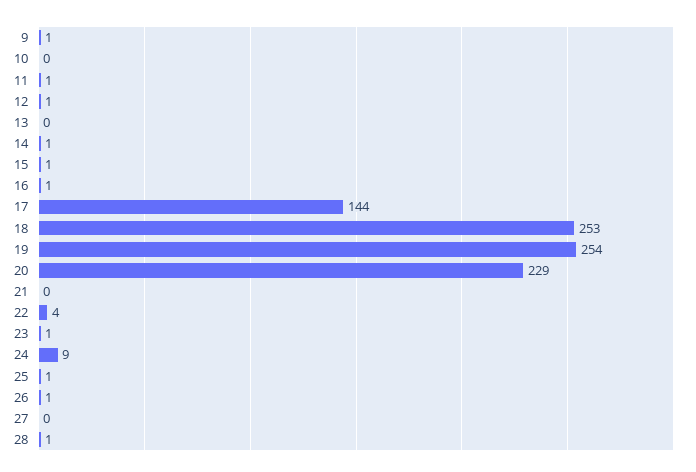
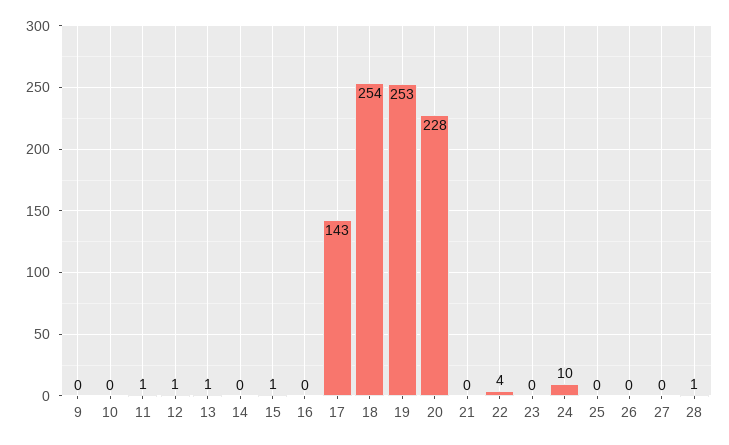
  {
-   "9": 1,
+   "9": 0,
    "10": 0,
    "11": 1,
    "12": 1,
-   "13": 0,
+   "13": 1,
-   "14": 1,
+   "14": 0,
    "15": 1,
-   "16": 1,
+   "16": 0,
-   "17": 144,
+   "17": 143,
-   "18": 253,
+   "18": 254,
-   "19": 254,
+   "19": 253,
-   "20": 229,
+   "20": 228,
    "21": 0,
    "22": 4,
-   "23": 1,
+   "23": 0,
-   "24": 9,
+   "24": 10,
-   "25": 1,
+   "25": 0,
-   "26": 1,
+   "26": 0,
    "27": 0,
    "28": 1
  }

